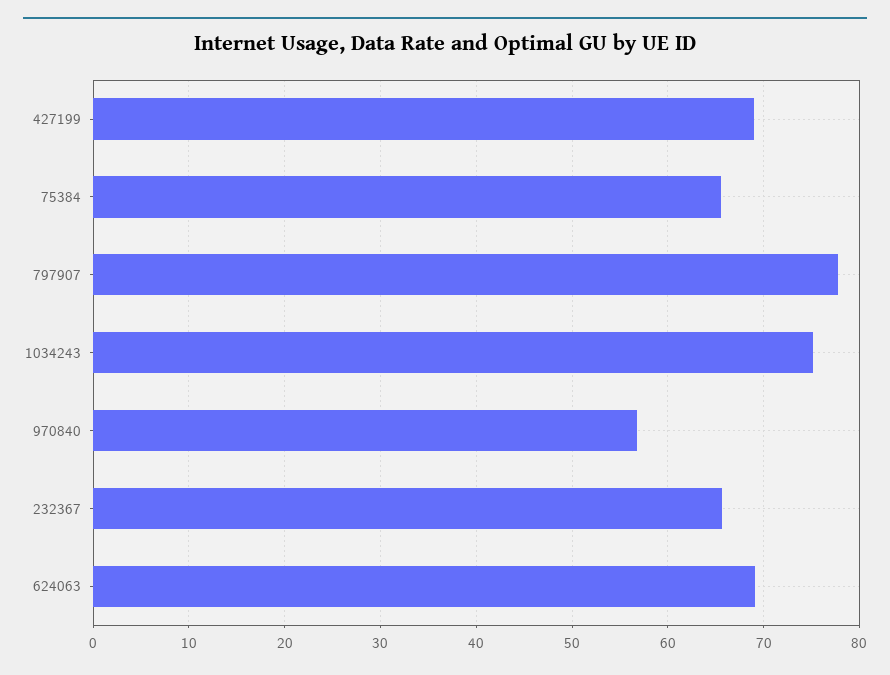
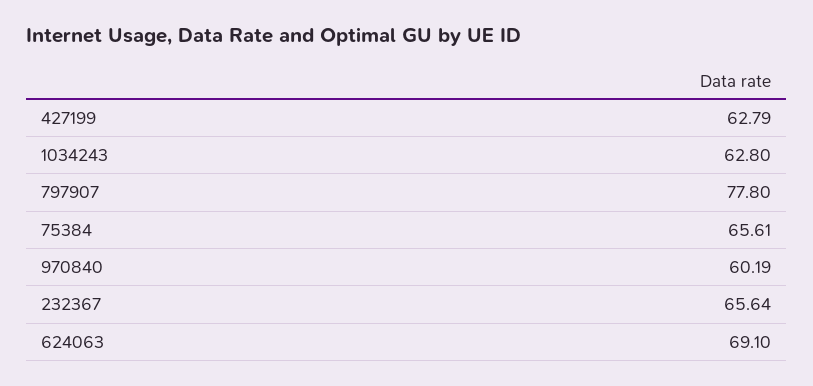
  {
-   "427199": 69,
+   "427199": 62.79,
    "75384": 65.61,
    "797907": 77.8,
-   "1034243": 75,
+   "1034243": 62.8,
-   "970840": 57,
+   "970840": 60.19,
    "232367": 65.64,
    "624063": 69.1
  }

